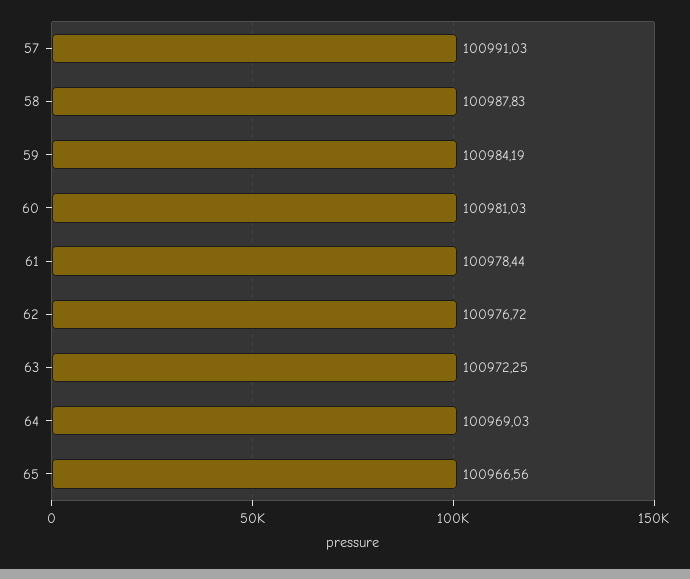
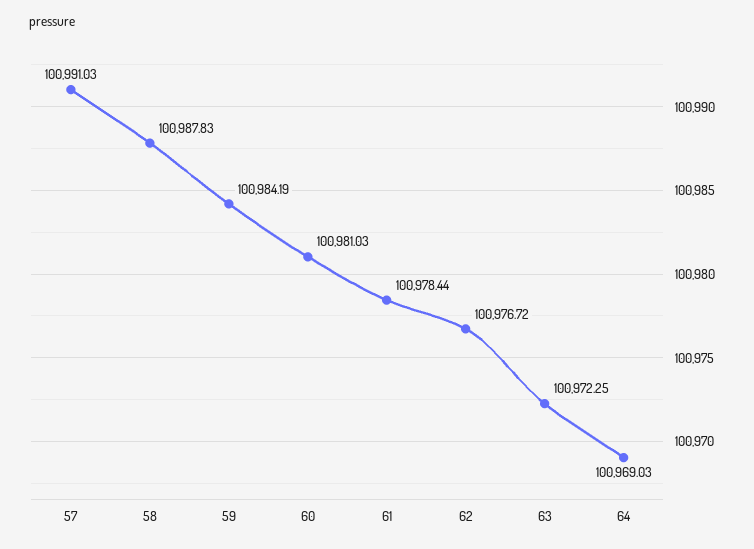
  {
    "57": 100991.03,
    "58": 100987.83,
    "59": 100984.19,
    "60": 100981.03,
    "61": 100978.44,
    "62": 100976.72,
    "63": 100972.25,
-   "64": 100969.03,
+   "64": 100969.03
-   "65": 100966.56
  }

